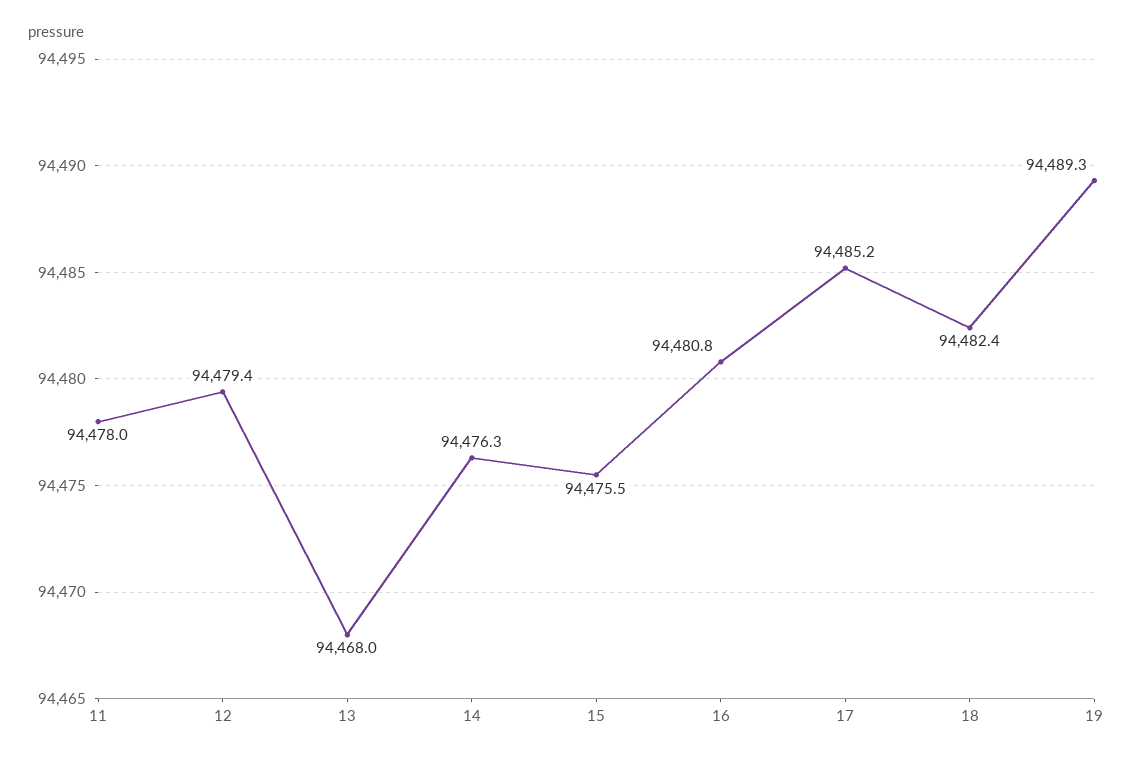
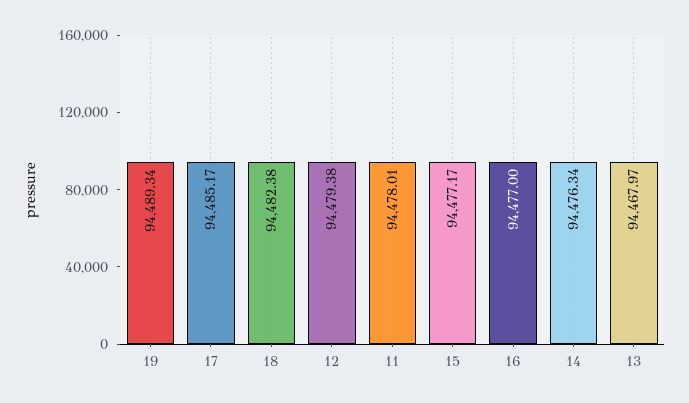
  {
    "11": 94478.01,
    "12": 94479.38,
    "13": 94467.97,
    "14": 94476.34,
-   "15": 94475.5,
+   "15": 94477.17,
-   "16": 94480.8,
+   "16": 94477,
    "17": 94485.17,
    "18": 94482.38,
    "19": 94489.34
  }

